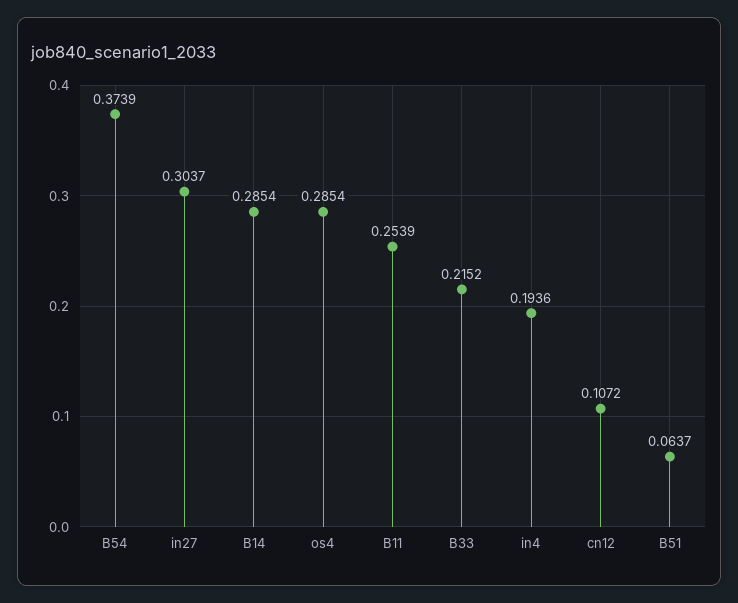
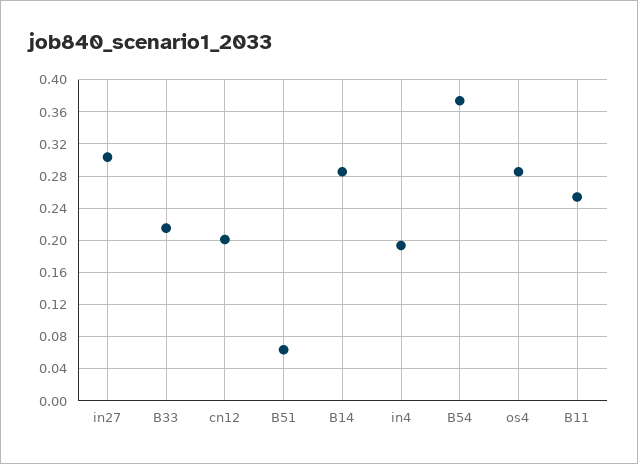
  {
    "B54": 0.3739,
    "in27": 0.3037,
    "B14": 0.2854,
    "os4": 0.2854,
    "B11": 0.2539,
    "B33": 0.2152,
    "in4": 0.1936,
-   "cn12": 0.1072,
+   "cn12": 0.2,
    "B51": 0.0637
  }

